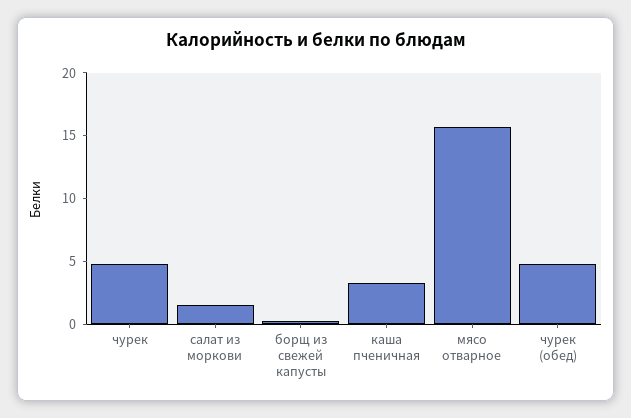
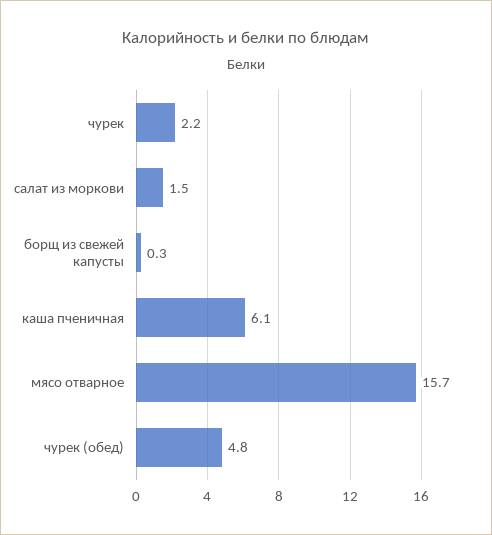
  {
-   "чурек": 5,
+   "чурек": 2.2,
    "салат из моркови": 1.5,
    "борщ из свежей капусты": 0.3,
-   "каша пченичная": 3,
+   "каша пченичная": 6.1,
    "мясо отварное": 15.7,
    "чурек (обед)": 4.8
  }

